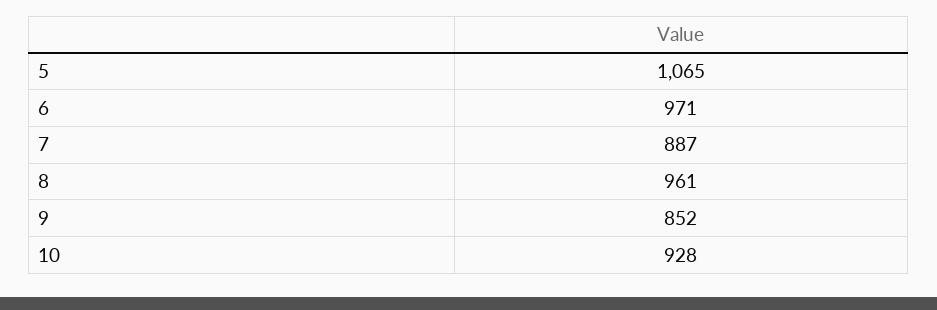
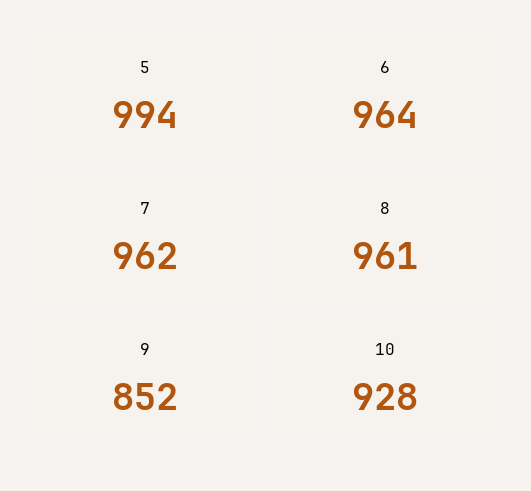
  {
-   "5": 1065,
+   "5": 994,
-   "6": 971,
+   "6": 964,
-   "7": 887,
+   "7": 962,
    "8": 961,
    "9": 852,
    "10": 928
  }

